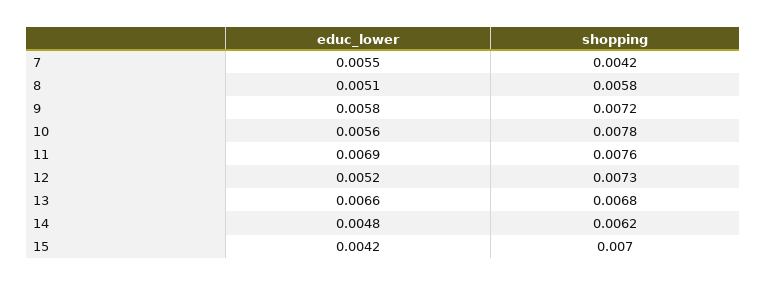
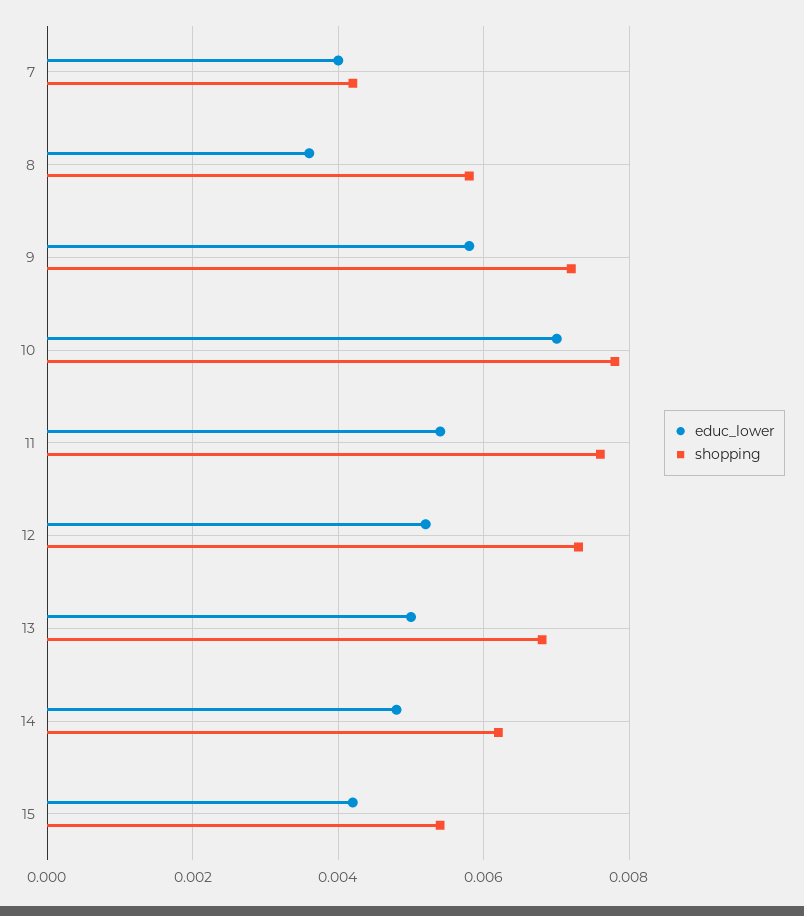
  {
    "educ_lower": {
-     "7": 0.0055,
+     "7": 0.004,
-     "8": 0.0051,
+     "8": 0.0035,
      "9": 0.0058,
-     "10": 0.0056,
+     "10": 0.007,
-     "11": 0.0069,
+     "11": 0.0055,
      "12": 0.0052,
-     "13": 0.0066,
+     "13": 0.005,
      "14": 0.0048,
      "15": 0.0042
    },
    "shopping": {
      "7": 0.0042,
      "8": 0.0058,
      "9": 0.0072,
      "10": 0.0078,
      "11": 0.0076,
      "12": 0.0073,
      "13": 0.0068,
      "14": 0.0062,
-     "15": 0.007
+     "15": 0.0055
    }
  }

